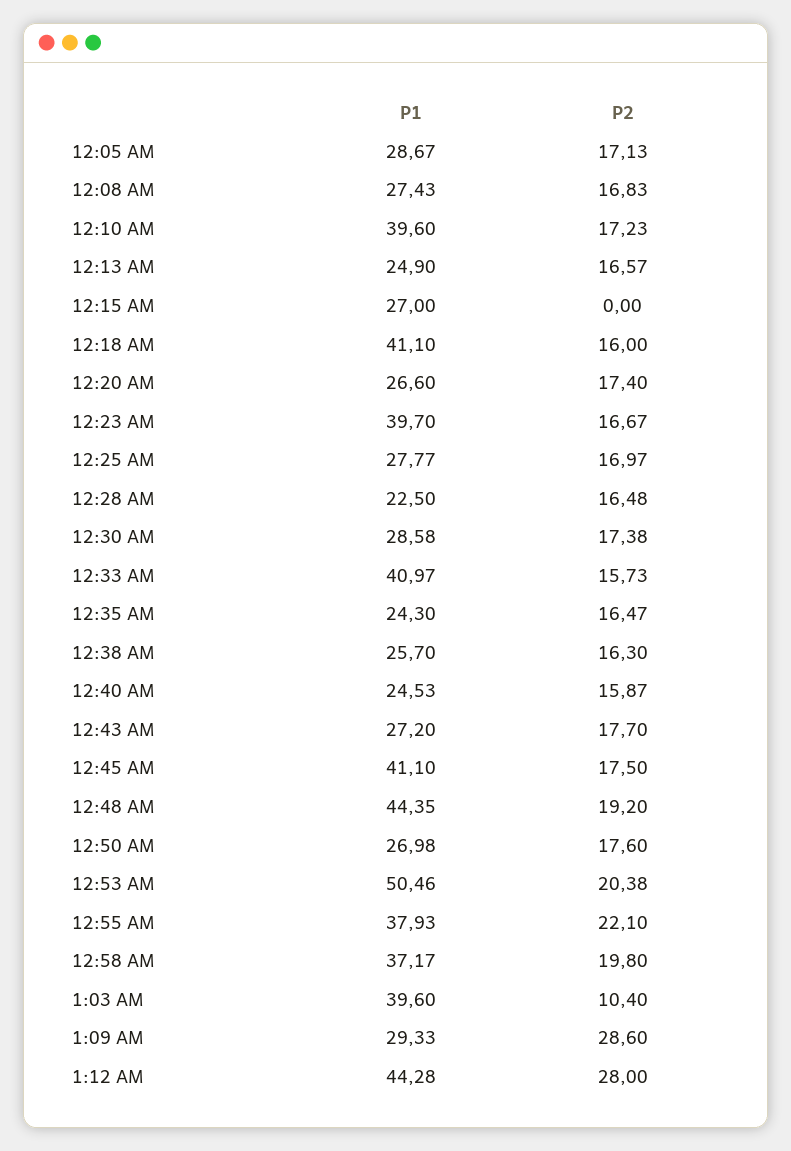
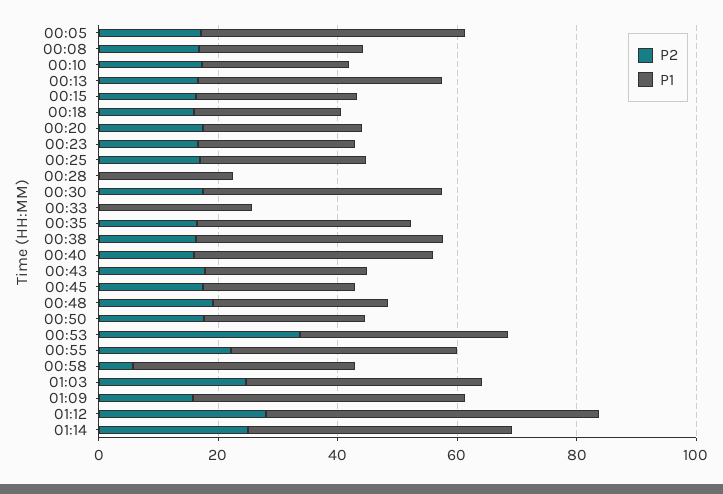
  {
    "P1": {
-     "12:05 AM": 28.67,
+     "12:05 AM": 45,
      "12:08 AM": 27.43,
-     "12:10 AM": 39.6,
+     "12:10 AM": 25,
-     "12:13 AM": 24.9,
+     "12:13 AM": 40,
      "12:15 AM": 27,
-     "12:18 AM": 41.1,
+     "12:18 AM": 25,
      "12:20 AM": 26.6,
-     "12:23 AM": 39.7,
+     "12:23 AM": 25,
      "12:25 AM": 27.77,
      "12:28 AM": 22.5,
-     "12:30 AM": 28.58,
+     "12:30 AM": 40,
-     "12:33 AM": 40.97,
+     "12:33 AM": 25,
-     "12:35 AM": 24.3,
+     "12:35 AM": 35,
-     "12:38 AM": 25.7,
+     "12:38 AM": 40,
-     "12:40 AM": 24.53,
+     "12:40 AM": 40,
      "12:43 AM": 27.2,
-     "12:45 AM": 41.1,
+     "12:45 AM": 25,
-     "12:48 AM": 44.35,
+     "12:48 AM": 30,
      "12:50 AM": 26.98,
-     "12:53 AM": 50.46,
+     "12:53 AM": 35,
      "12:55 AM": 37.93,
      "12:58 AM": 37.17,
      "1:03 AM": 39.6,
-     "1:09 AM": 29.33,
+     "1:09 AM": 45,
-     "1:12 AM": 44.28
+     "1:12 AM": 55,
+     "01:14": 45
    },
    "P2": {
      "12:05 AM": 17.13,
      "12:08 AM": 16.83,
      "12:10 AM": 17.23,
      "12:13 AM": 16.57,
-     "12:15 AM": 0,
+     "12:15 AM": 15,
      "12:18 AM": 16,
      "12:20 AM": 17.4,
      "12:23 AM": 16.67,
      "12:25 AM": 16.97,
-     "12:28 AM": 16.48,
+     "12:28 AM": 0,
      "12:30 AM": 17.38,
-     "12:33 AM": 15.73,
+     "12:33 AM": 0,
      "12:35 AM": 16.47,
      "12:38 AM": 16.3,
      "12:40 AM": 15.87,
      "12:43 AM": 17.7,
      "12:45 AM": 17.5,
      "12:48 AM": 19.2,
      "12:50 AM": 17.6,
-     "12:53 AM": 20.38,
+     "12:53 AM": 35,
      "12:55 AM": 22.1,
-     "12:58 AM": 19.8,
+     "12:58 AM": 5,
-     "1:03 AM": 10.4,
+     "1:03 AM": 25,
-     "1:09 AM": 28.6,
+     "1:09 AM": 15,
-     "1:12 AM": 28
+     "1:12 AM": 28,
+     "01:14": 25
    }
  }

